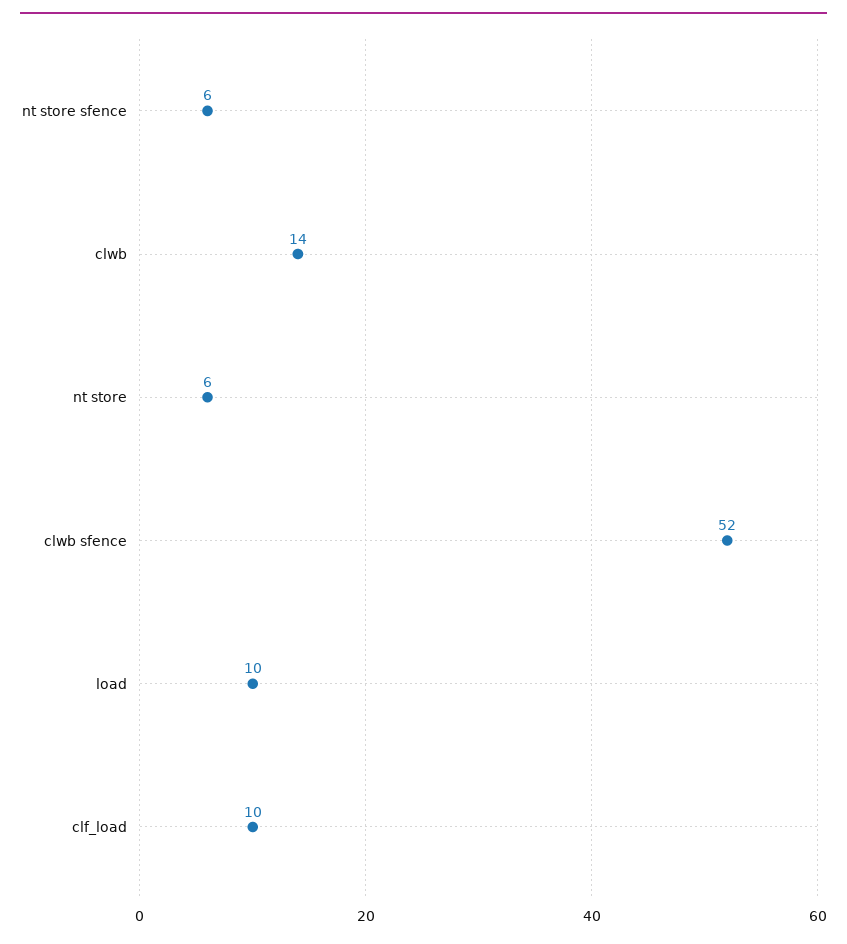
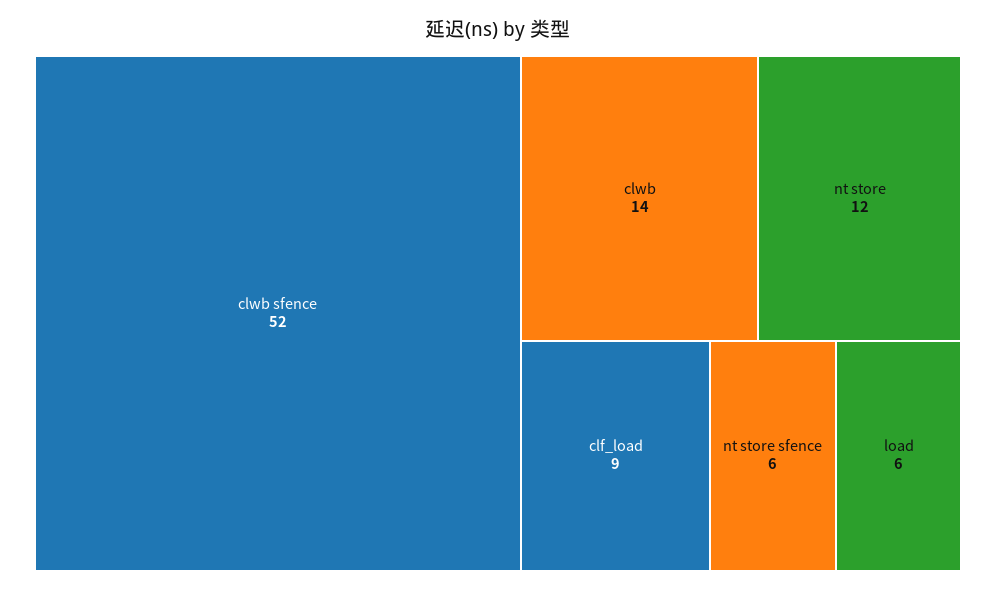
  {
    "nt store sfence": 6,
    "clwb": 14,
-   "nt store": 6,
+   "nt store": 12,
    "clwb sfence": 52,
-   "load": 10,
+   "load": 6,
-   "clf_load": 10
+   "clf_load": 9
  }

